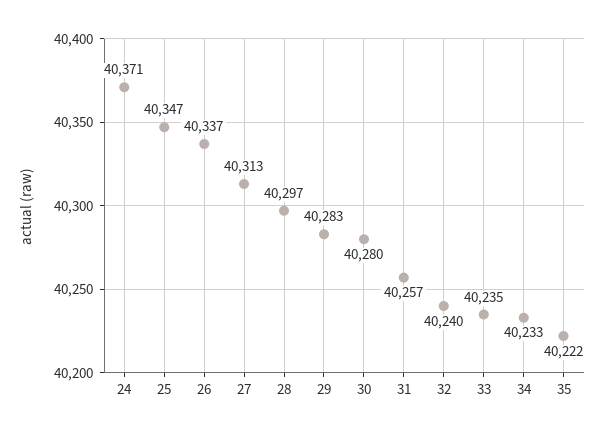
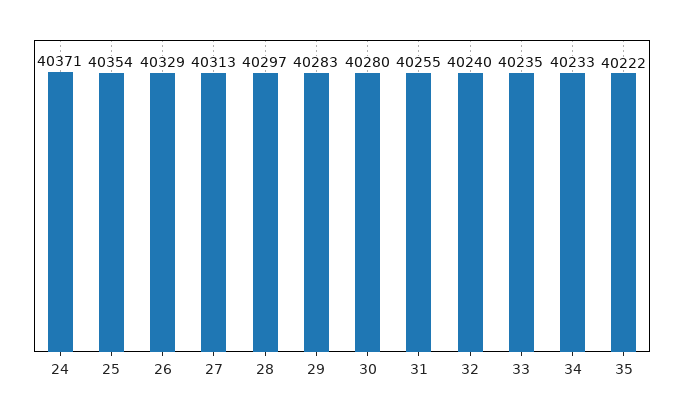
  {
    "24": 40371,
-   "25": 40347,
+   "25": 40354,
-   "26": 40337,
+   "26": 40329,
    "27": 40313,
    "28": 40297,
    "29": 40283,
    "30": 40280,
-   "31": 40257,
+   "31": 40255,
    "32": 40240,
    "33": 40235,
    "34": 40233,
    "35": 40222
  }

